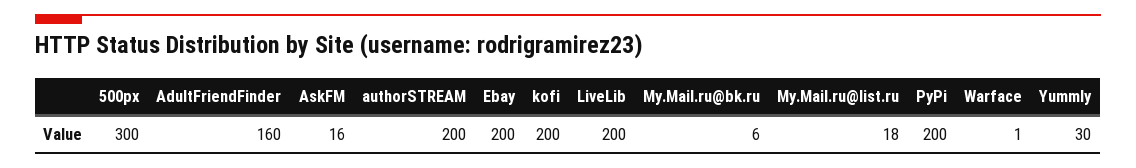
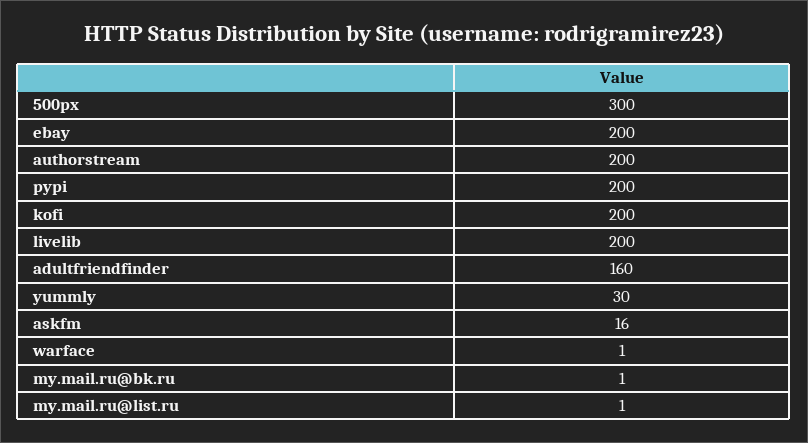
  {
    "500px": 300,
    "AdultFriendFinder": 160,
    "AskFM": 16,
    "authorSTREAM": 200,
    "Ebay": 200,
    "kofi": 200,
    "LiveLib": 200,
-   "My.Mail.ru@bk.ru": 6,
+   "My.Mail.ru@bk.ru": 1,
-   "My.Mail.ru@list.ru": 18,
+   "My.Mail.ru@list.ru": 1,
    "PyPi": 200,
    "Warface": 1,
    "Yummly": 30
  }

